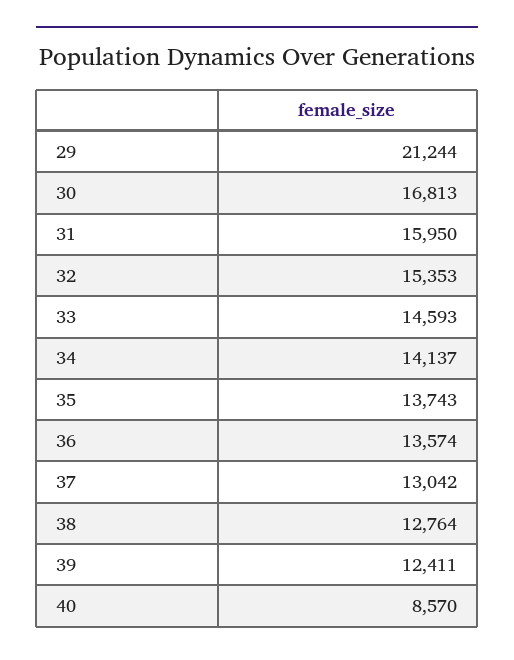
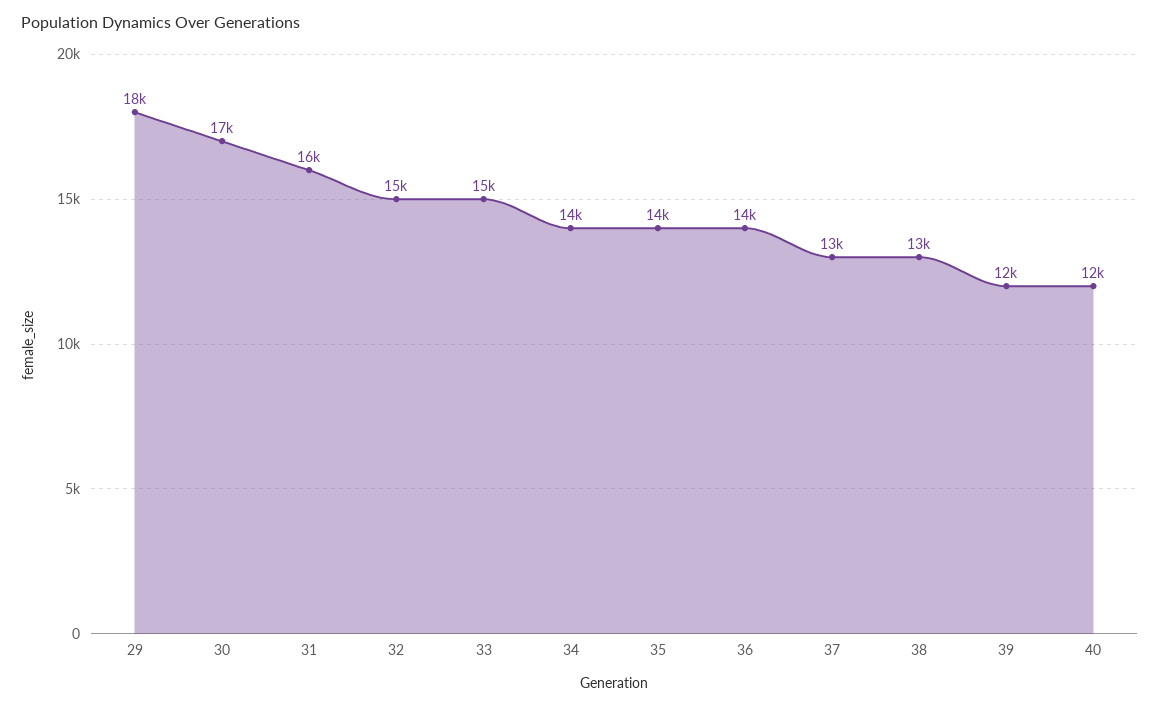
  {
-   "29": 21244,
+   "29": 18000,
    "30": 16813,
    "31": 15950,
    "32": 15353,
    "33": 14593,
    "34": 14137,
    "35": 13743,
    "36": 13574,
    "37": 13042,
    "38": 12764,
    "39": 12411,
-   "40": 8570
+   "40": 12000
  }

